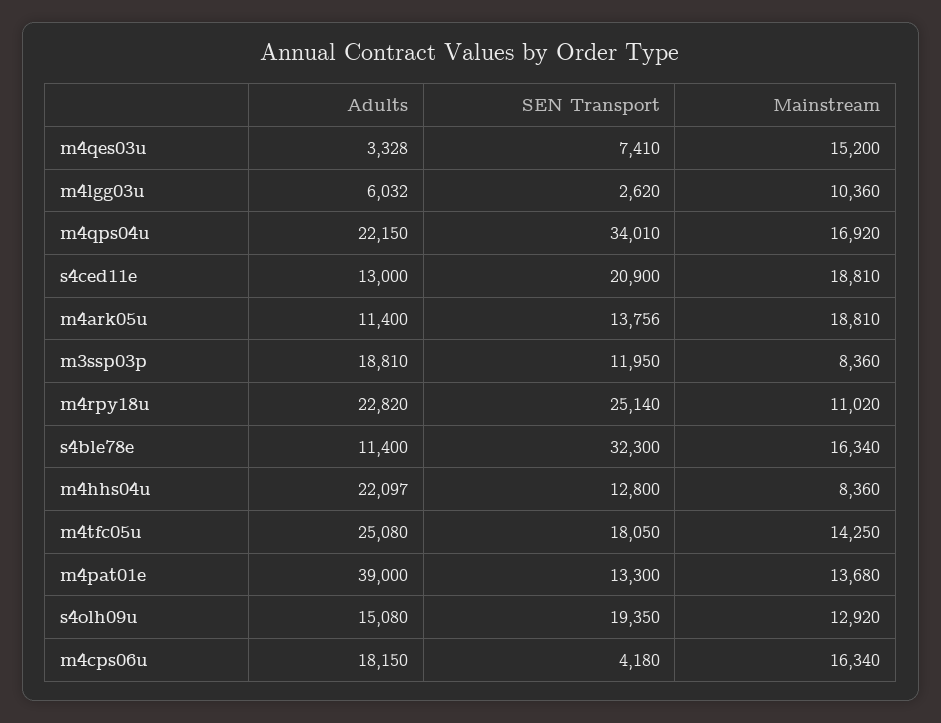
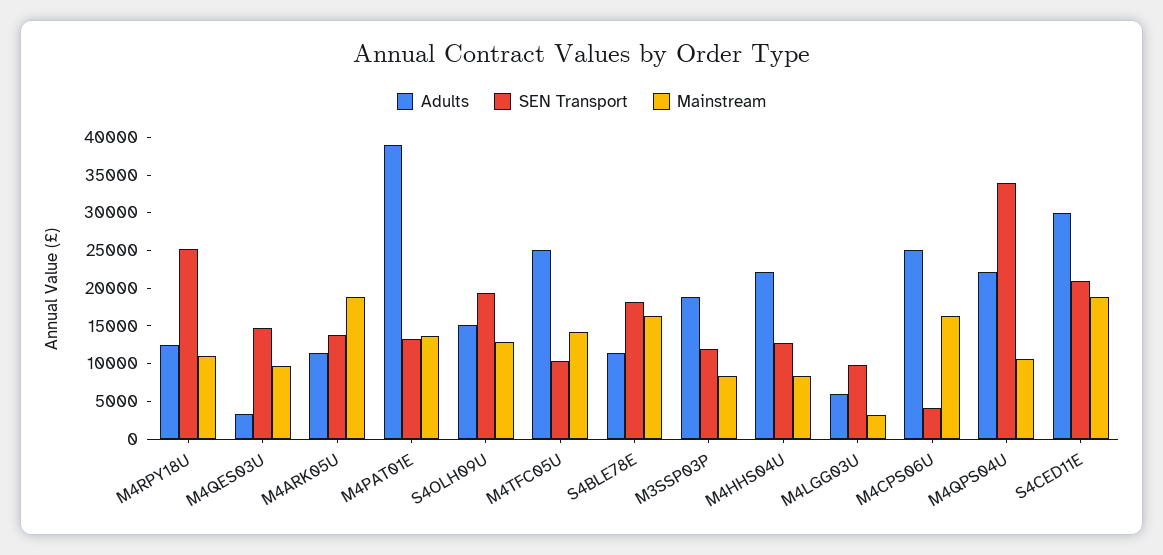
  {
    "Adults": {
      "m4qes03u": 3328,
      "m4lgg03u": 6032,
      "m4qps04u": 22150,
-     "s4ced11e": 13000,
+     "s4ced11e": 30000,
      "m4ark05u": 11400,
      "m3ssp03p": 18810,
-     "m4rpy18u": 22820,
+     "m4rpy18u": 12500,
      "s4ble78e": 11400,
      "m4hhs04u": 22097,
      "m4tfc05u": 25080,
      "m4pat01e": 39000,
      "s4olh09u": 15080,
-     "m4cps06u": 18150
+     "m4cps06u": 25000
    },
    "SEN Transport": {
-     "m4qes03u": 7410,
+     "m4qes03u": 15000,
-     "m4lgg03u": 2620,
+     "m4lgg03u": 10000,
      "m4qps04u": 34010,
      "s4ced11e": 20900,
      "m4ark05u": 13756,
      "m3ssp03p": 11950,
      "m4rpy18u": 25140,
-     "s4ble78e": 32300,
+     "s4ble78e": 17500,
      "m4hhs04u": 12800,
-     "m4tfc05u": 18050,
+     "m4tfc05u": 10000,
      "m4pat01e": 13300,
      "s4olh09u": 19350,
      "m4cps06u": 4180
    },
    "Mainstream": {
-     "m4qes03u": 15200,
+     "m4qes03u": 10000,
-     "m4lgg03u": 10360,
+     "m4lgg03u": 2500,
-     "m4qps04u": 16920,
+     "m4qps04u": 10000,
      "s4ced11e": 18810,
      "m4ark05u": 18810,
      "m3ssp03p": 8360,
      "m4rpy18u": 11020,
      "s4ble78e": 16340,
      "m4hhs04u": 8360,
      "m4tfc05u": 14250,
      "m4pat01e": 13680,
      "s4olh09u": 12920,
      "m4cps06u": 16340
    }
  }

